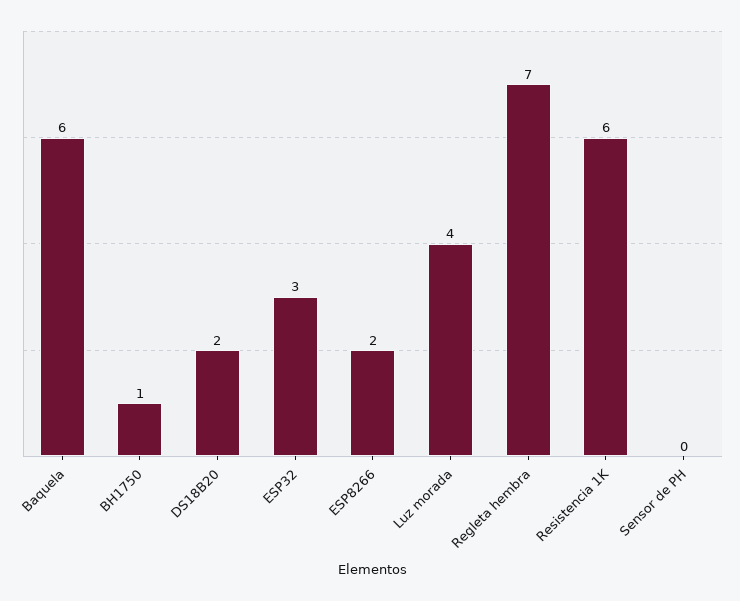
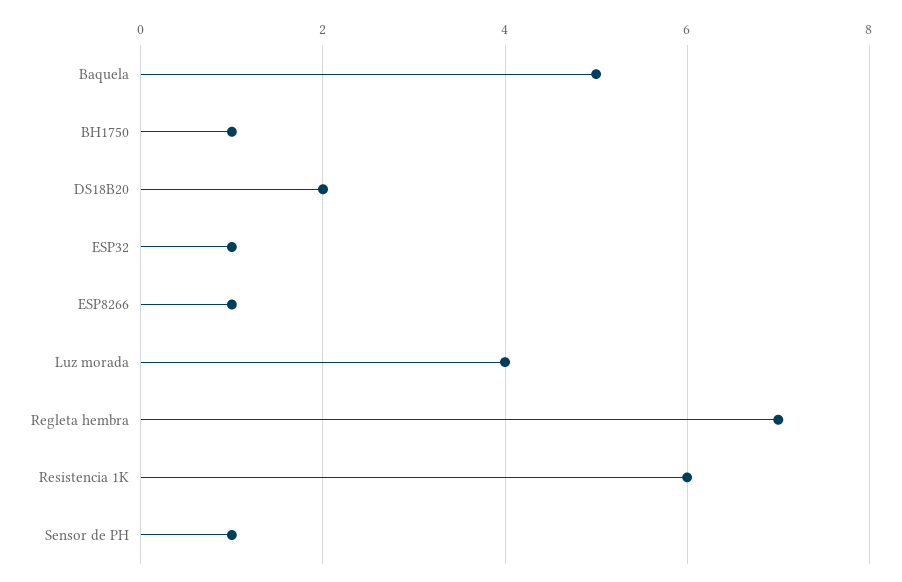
  {
-   "Baquela": 6,
+   "Baquela": 5,
    "BH1750": 1,
    "DS18B20": 2,
-   "ESP32": 3,
+   "ESP32": 1,
-   "ESP8266": 2,
+   "ESP8266": 1,
    "Luz morada": 4,
    "Regleta hembra": 7,
    "Resistencia 1K": 6,
-   "Sensor de PH": 0
+   "Sensor de PH": 1
  }

